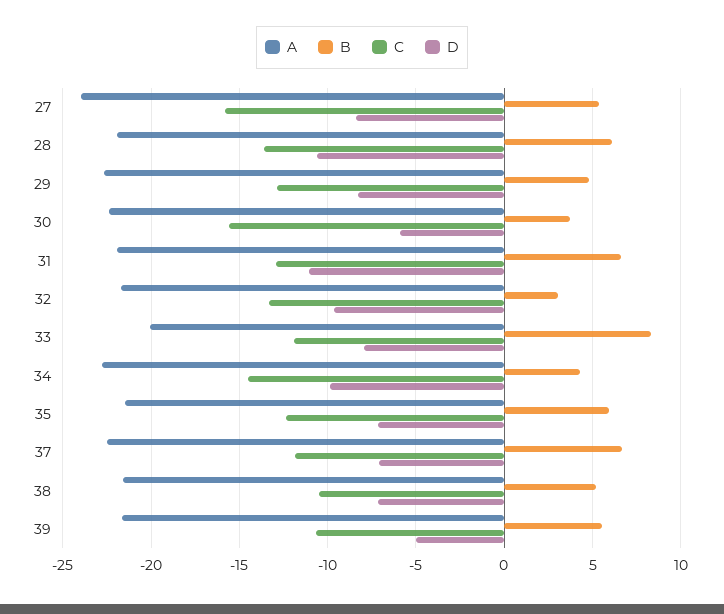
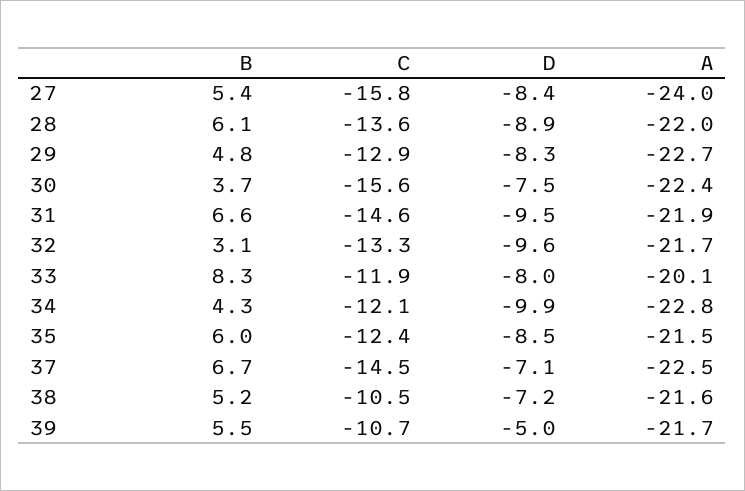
  {
    "A": {
      "27": -24,
      "28": -22,
      "29": -22.7,
      "30": -22.4,
      "31": -21.9,
      "32": -21.7,
      "33": -20.1,
      "34": -22.8,
      "35": -21.5,
      "37": -22.5,
      "38": -21.6,
      "39": -21.7
    },
    "B": {
      "27": 5.4,
      "28": 6.1,
      "29": 4.8,
      "30": 3.7,
      "31": 6.6,
      "32": 3.1,
      "33": 8.3,
      "34": 4.3,
      "35": 6,
      "37": 6.7,
      "38": 5.2,
      "39": 5.5
    },
    "C": {
      "27": -15.8,
      "28": -13.6,
      "29": -12.9,
      "30": -15.6,
-     "31": -13,
+     "31": -14.6,
      "32": -13.3,
      "33": -11.9,
-     "34": -14.5,
+     "34": -12.1,
      "35": -12.4,
-     "37": -12,
+     "37": -14.5,
      "38": -10.5,
      "39": -10.7
    },
    "D": {
      "27": -8.4,
-     "28": -10.5,
+     "28": -8.9,
      "29": -8.3,
-     "30": -6,
+     "30": -7.5,
-     "31": -11,
+     "31": -9.5,
      "32": -9.6,
      "33": -8,
      "34": -9.9,
-     "35": -7,
+     "35": -8.5,
      "37": -7.1,
      "38": -7.2,
      "39": -5
    }
  }

